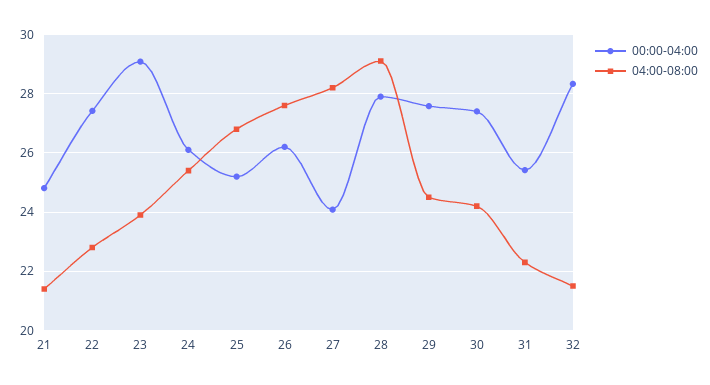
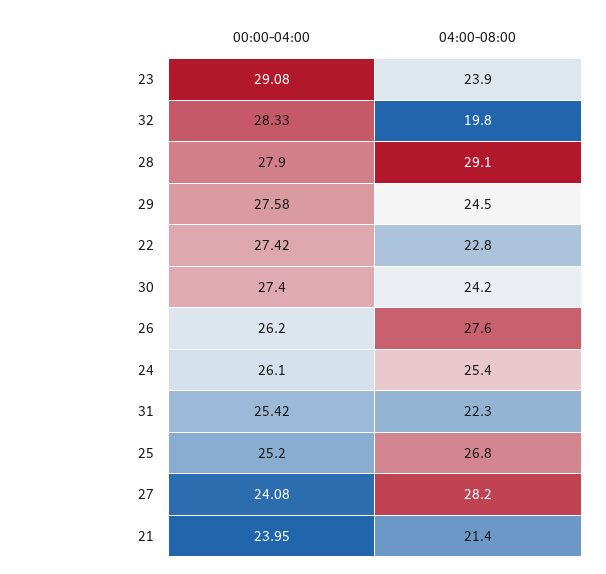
  {
    "00:00-04:00": {
-     "21": 24.75,
+     "21": 23.95,
      "22": 27.42,
      "23": 29.08,
      "24": 26.1,
      "25": 25.2,
      "26": 26.2,
      "27": 24.08,
      "28": 27.9,
      "29": 27.58,
      "30": 27.4,
      "31": 25.42,
      "32": 28.33
    },
    "04:00-08:00": {
      "21": 21.4,
      "22": 22.8,
      "23": 23.9,
      "24": 25.4,
      "25": 26.8,
      "26": 27.6,
      "27": 28.2,
      "28": 29.1,
      "29": 24.5,
      "30": 24.2,
      "31": 22.3,
-     "32": 21.5
+     "32": 19.8
    }
  }

